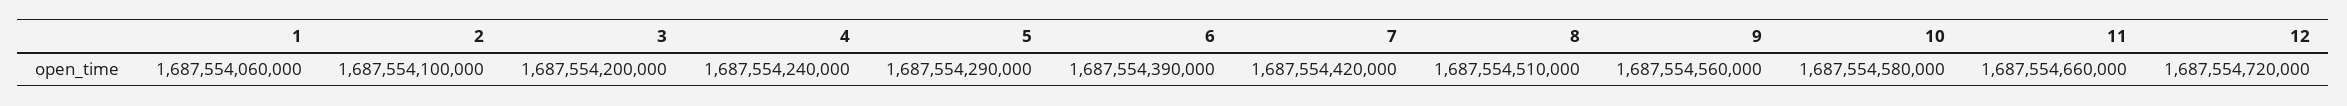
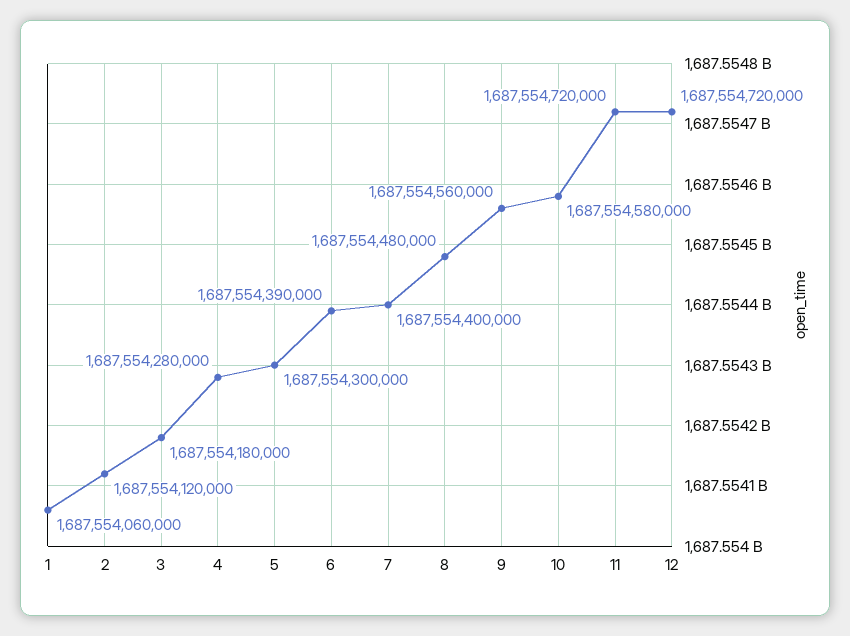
  {
    "1": 1687554060000,
-   "2": 1687554100000,
+   "2": 1687554120000,
-   "3": 1687554200000,
+   "3": 1687554180000,
-   "4": 1687554240000,
+   "4": 1687554280000,
-   "5": 1687554290000,
+   "5": 1687554300000,
    "6": 1687554390000,
-   "7": 1687554420000,
+   "7": 1687554400000,
-   "8": 1687554510000,
+   "8": 1687554480000,
    "9": 1687554560000,
    "10": 1687554580000,
-   "11": 1687554660000,
+   "11": 1687554720000,
    "12": 1687554720000
  }

